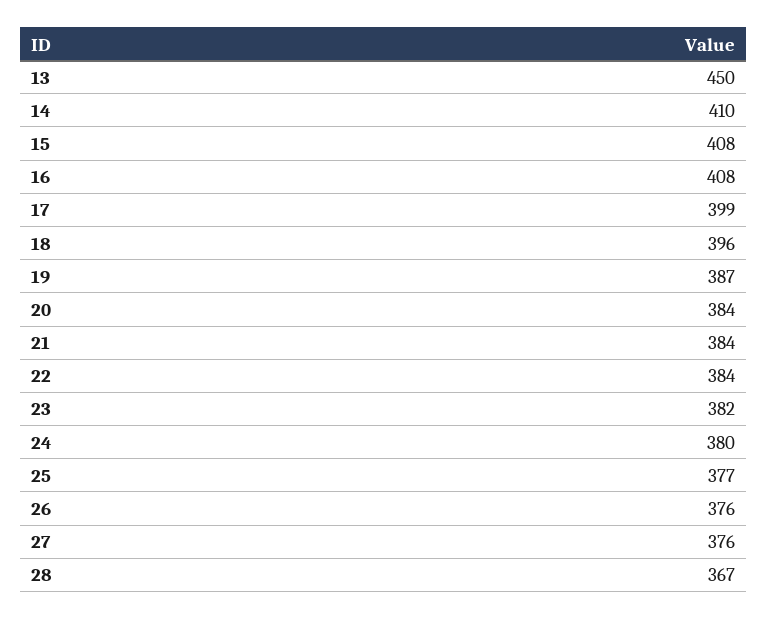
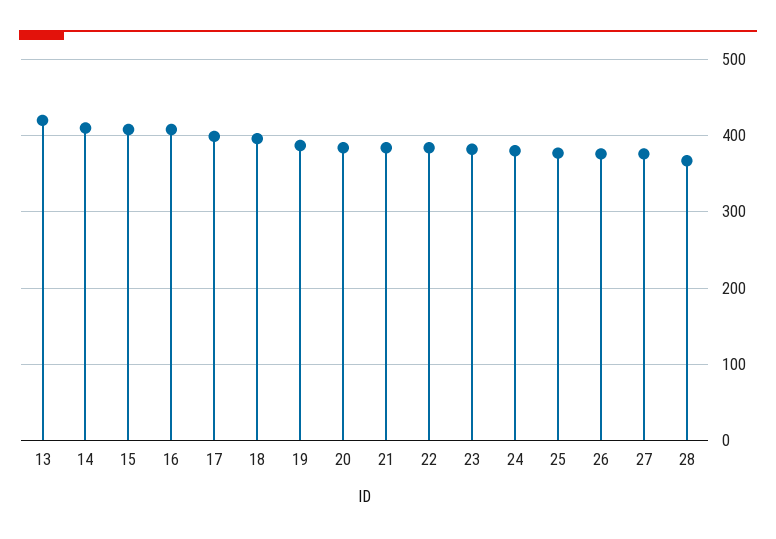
  {
-   "13": 450,
+   "13": 420,
    "14": 410,
    "15": 408,
    "16": 408,
    "17": 399,
    "18": 396,
    "19": 387,
    "20": 384,
    "21": 384,
    "22": 384,
    "23": 382,
    "24": 380,
    "25": 377,
    "26": 376,
    "27": 376,
    "28": 367
  }

